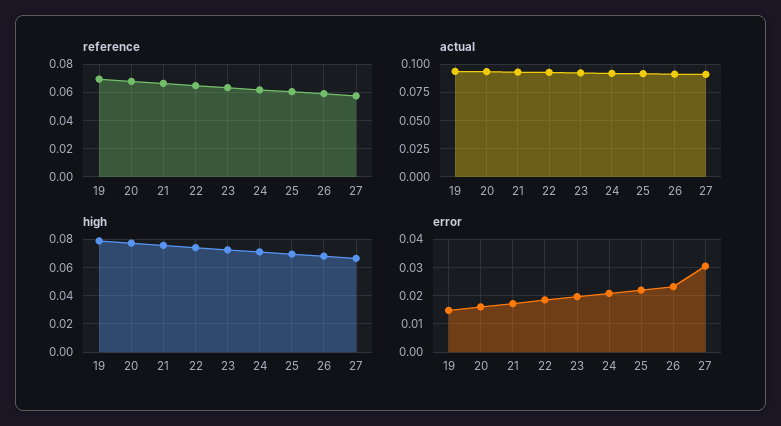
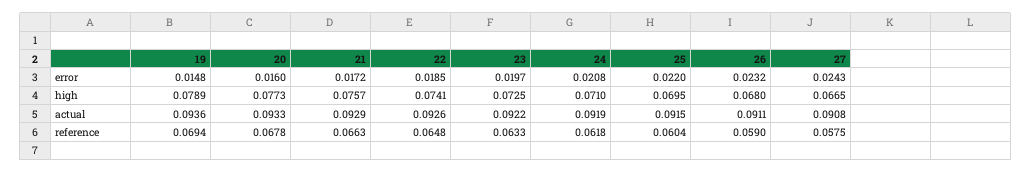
  {
    "reference": {
      "19": 0.0694,
      "20": 0.0678,
      "21": 0.0663,
      "22": 0.0648,
      "23": 0.0633,
      "24": 0.0618,
      "25": 0.0604,
      "26": 0.059,
      "27": 0.0575
    },
    "actual": {
      "19": 0.0936,
      "20": 0.0933,
      "21": 0.0929,
      "22": 0.0926,
      "23": 0.0922,
      "24": 0.0919,
      "25": 0.0915,
      "26": 0.0911,
      "27": 0.0908
    },
    "high": {
      "19": 0.0789,
      "20": 0.0773,
      "21": 0.0757,
      "22": 0.0741,
      "23": 0.0725,
      "24": 0.071,
      "25": 0.0695,
      "26": 0.068,
      "27": 0.0665
    },
    "error": {
      "19": 0.0148,
      "20": 0.016,
      "21": 0.0172,
      "22": 0.0185,
      "23": 0.0197,
      "24": 0.0208,
      "25": 0.022,
      "26": 0.0232,
-     "27": 0.03
+     "27": 0.0243
    }
  }

